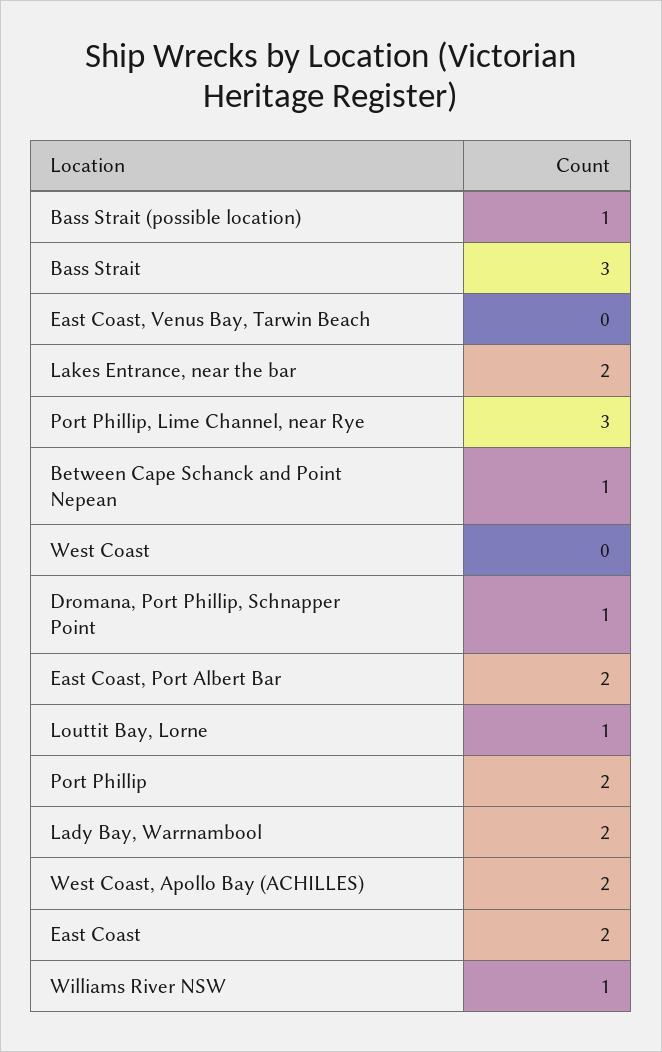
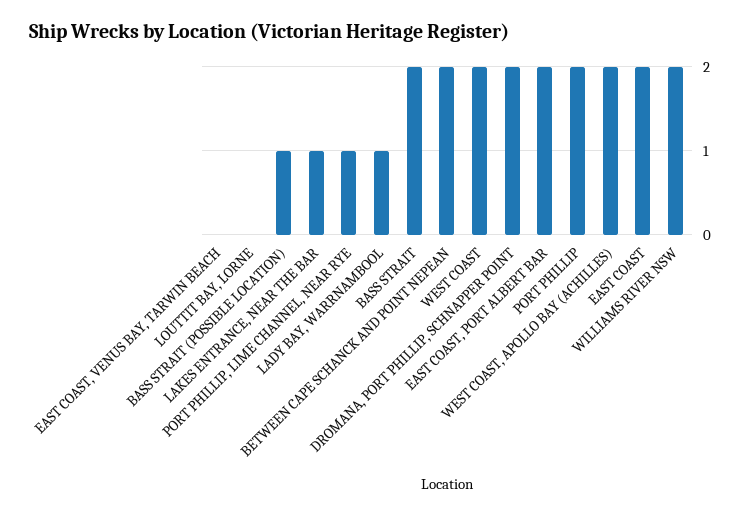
  {
    "Bass Strait (possible location)": 1,
-   "Bass Strait": 3,
+   "Bass Strait": 2,
    "East Coast, Venus Bay, Tarwin Beach": 0,
-   "Lakes Entrance, near the bar": 2,
+   "Lakes Entrance, near the bar": 1,
-   "Port Phillip, Lime Channel, near Rye": 3,
+   "Port Phillip, Lime Channel, near Rye": 1,
-   "Between Cape Schanck and Point Nepean": 1,
+   "Between Cape Schanck and Point Nepean": 2,
-   "West Coast": 0,
+   "West Coast": 2,
-   "Dromana, Port Phillip, Schnapper Point": 1,
+   "Dromana, Port Phillip, Schnapper Point": 2,
    "East Coast, Port Albert Bar": 2,
-   "Louttit Bay, Lorne": 1,
+   "Louttit Bay, Lorne": 0,
    "Port Phillip": 2,
-   "Lady Bay, Warrnambool": 2,
+   "Lady Bay, Warrnambool": 1,
    "West Coast, Apollo Bay (ACHILLES)": 2,
    "East Coast": 2,
-   "Williams River NSW": 1
+   "Williams River NSW": 2
  }

